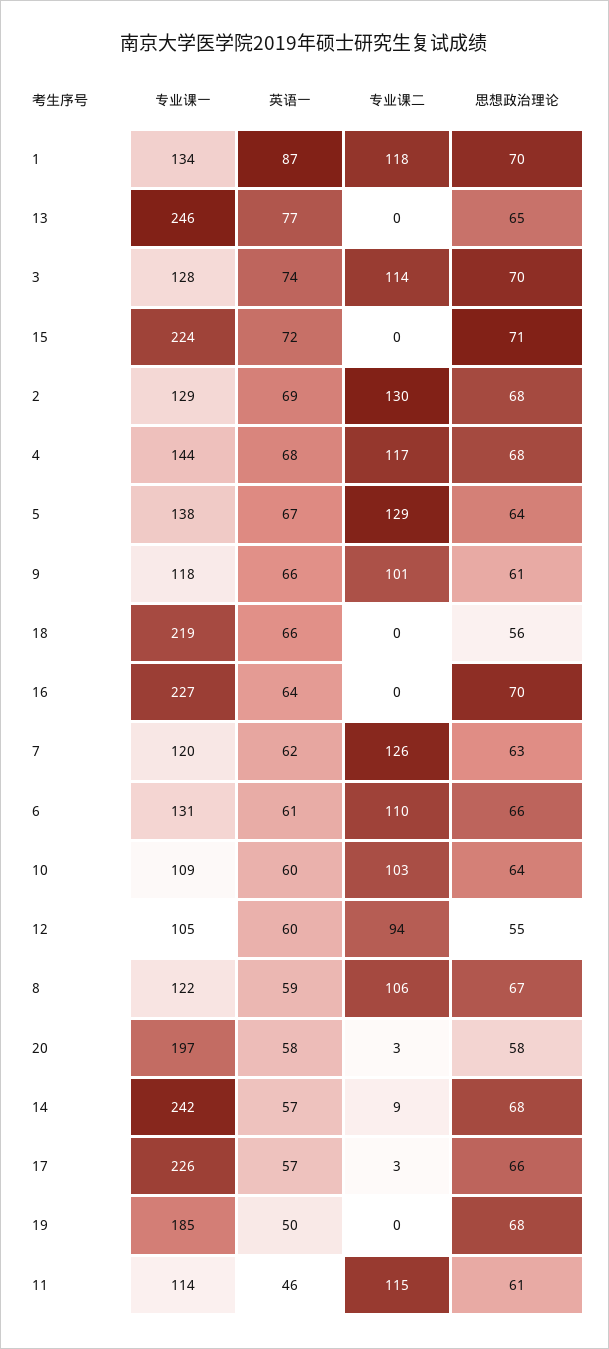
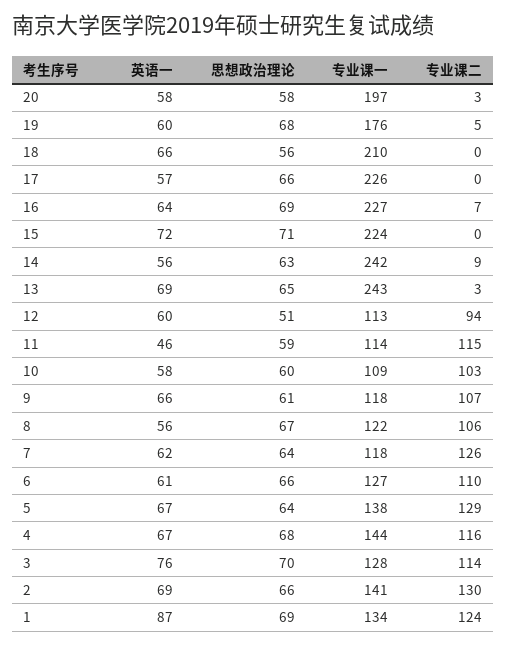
  {
    "专业课一": {
      "1": 134,
-     "13": 246,
+     "13": 243,
      "3": 128,
      "15": 224,
-     "2": 129,
+     "2": 141,
      "4": 144,
      "5": 138,
      "9": 118,
-     "18": 219,
+     "18": 210,
      "16": 227,
-     "7": 120,
+     "7": 118,
-     "6": 131,
+     "6": 127,
      "10": 109,
-     "12": 105,
+     "12": 113,
      "8": 122,
      "20": 197,
      "14": 242,
      "17": 226,
-     "19": 185,
+     "19": 176,
      "11": 114
    },
    "英语一": {
      "1": 87,
-     "13": 77,
+     "13": 69,
-     "3": 74,
+     "3": 76,
      "15": 72,
      "2": 69,
-     "4": 68,
+     "4": 67,
      "5": 67,
      "9": 66,
      "18": 66,
      "16": 64,
      "7": 62,
      "6": 61,
-     "10": 60,
+     "10": 58,
      "12": 60,
-     "8": 59,
+     "8": 56,
      "20": 58,
-     "14": 57,
+     "14": 56,
      "17": 57,
-     "19": 50,
+     "19": 60,
      "11": 46
    },
    "专业课二": {
-     "1": 118,
+     "1": 124,
-     "13": 0,
+     "13": 3,
      "3": 114,
      "15": 0,
      "2": 130,
-     "4": 117,
+     "4": 116,
      "5": 129,
-     "9": 101,
+     "9": 107,
      "18": 0,
-     "16": 0,
+     "16": 7,
      "7": 126,
      "6": 110,
      "10": 103,
      "12": 94,
      "8": 106,
      "20": 3,
      "14": 9,
-     "17": 3,
+     "17": 0,
-     "19": 0,
+     "19": 5,
      "11": 115
    },
    "思想政治理论": {
-     "1": 70,
+     "1": 69,
      "13": 65,
      "3": 70,
      "15": 71,
-     "2": 68,
+     "2": 66,
      "4": 68,
      "5": 64,
      "9": 61,
      "18": 56,
-     "16": 70,
+     "16": 69,
-     "7": 63,
+     "7": 64,
      "6": 66,
-     "10": 64,
+     "10": 60,
-     "12": 55,
+     "12": 51,
      "8": 67,
      "20": 58,
-     "14": 68,
+     "14": 63,
      "17": 66,
      "19": 68,
-     "11": 61
+     "11": 59
    }
  }

